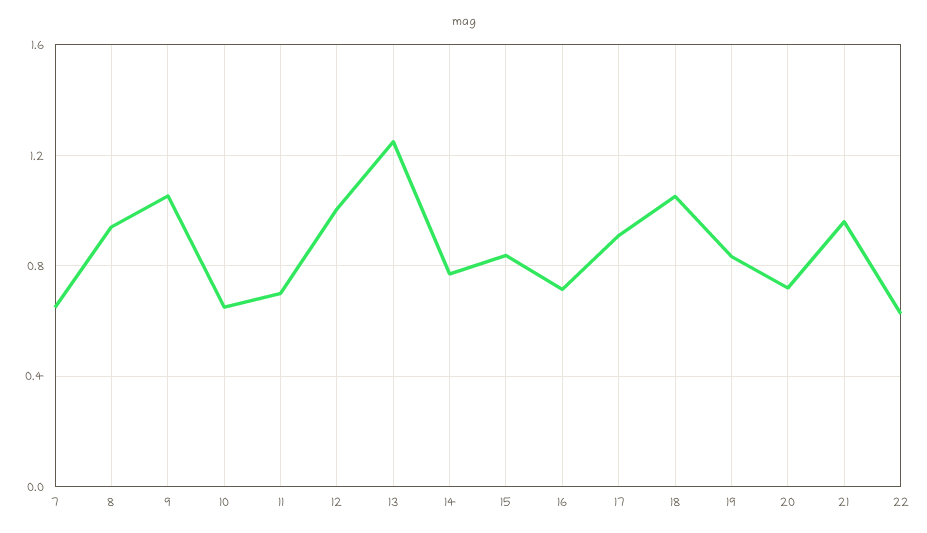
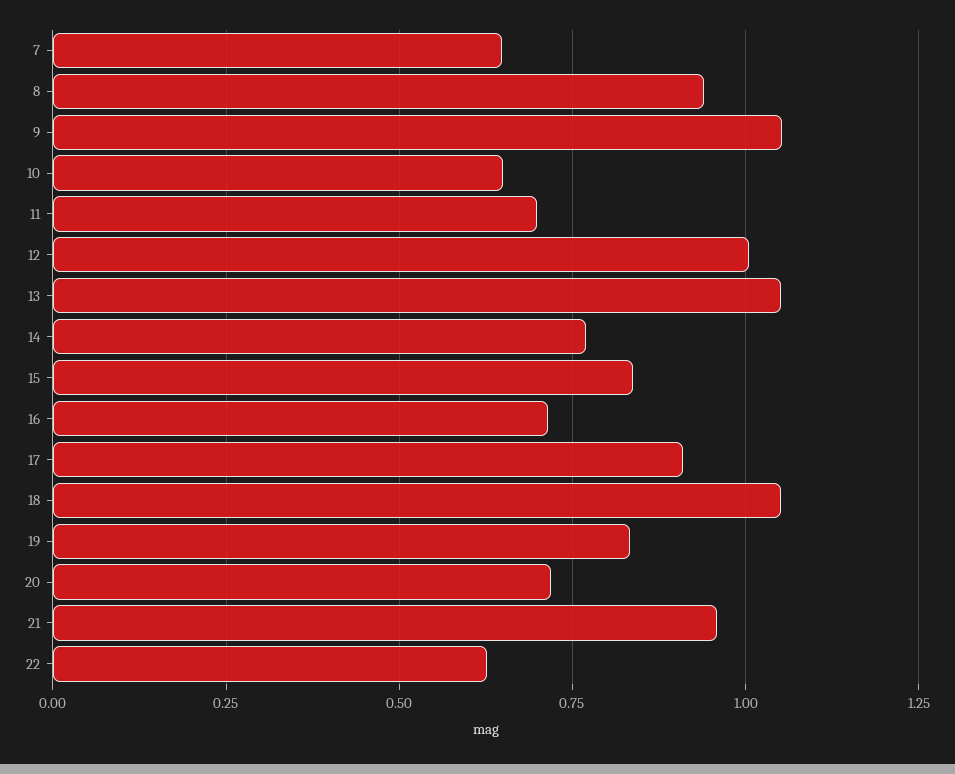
  {
    "7": 0.65,
    "8": 0.95,
    "9": 1.05,
    "10": 0.65,
    "11": 0.7,
    "12": 1,
-   "13": 1.25,
+   "13": 1.05,
    "14": 0.775,
    "15": 0.825,
    "16": 0.725,
    "17": 0.9,
    "18": 1.05,
    "19": 0.825,
    "20": 0.725,
    "21": 0.95,
    "22": 0.625
  }

